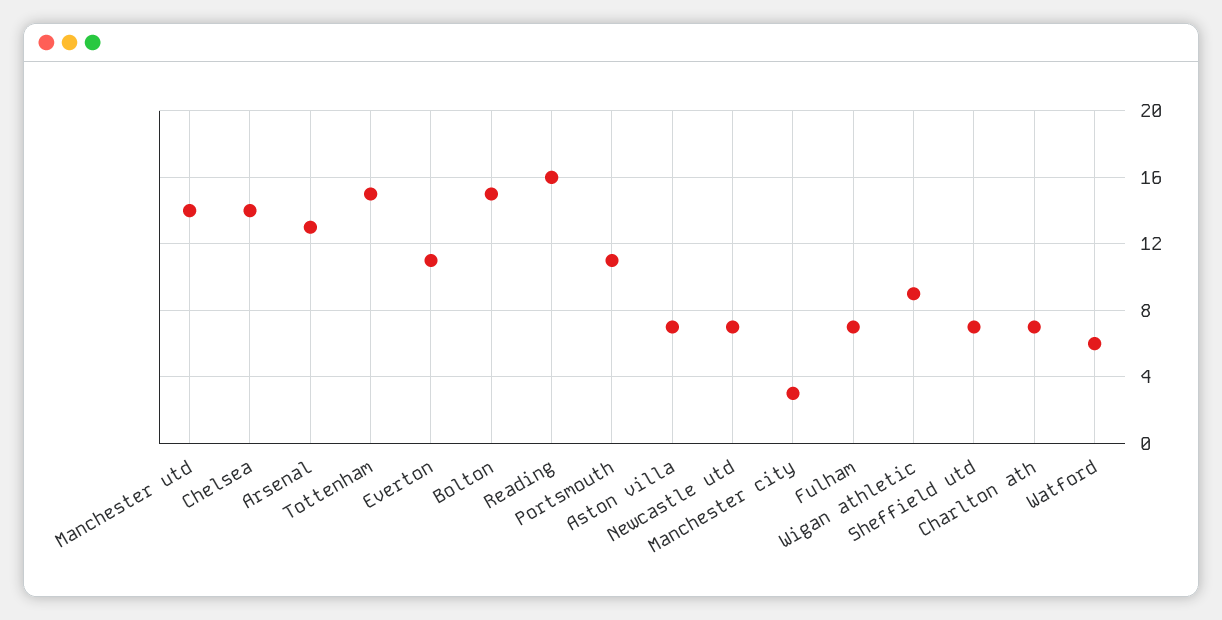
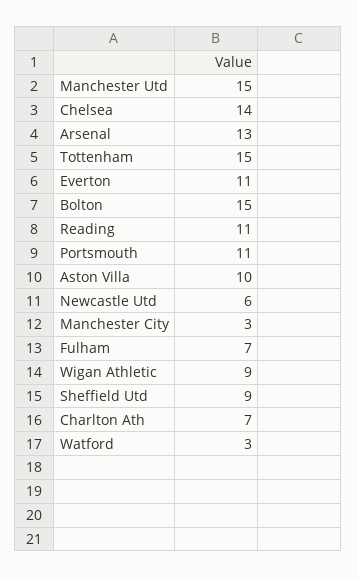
  {
-   "Manchester utd": 14,
+   "Manchester utd": 15,
    "Chelsea": 14,
    "Arsenal": 13,
    "Tottenham": 15,
    "Everton": 11,
    "Bolton": 15,
-   "Reading": 16,
+   "Reading": 11,
    "Portsmouth": 11,
-   "Aston villa": 7,
+   "Aston villa": 10,
-   "Newcastle utd": 7,
+   "Newcastle utd": 6,
    "Manchester city": 3,
    "Fulham": 7,
    "Wigan athletic": 9,
-   "Sheffield utd": 7,
+   "Sheffield utd": 9,
    "Charlton ath": 7,
-   "Watford": 6
+   "Watford": 3
  }

